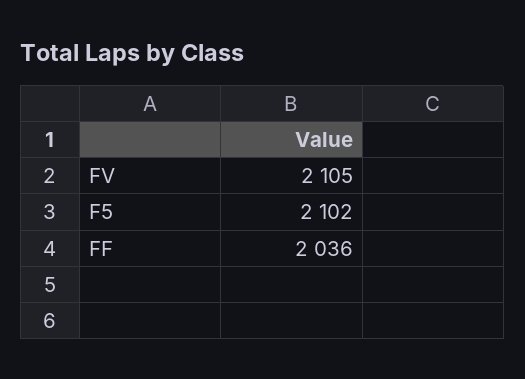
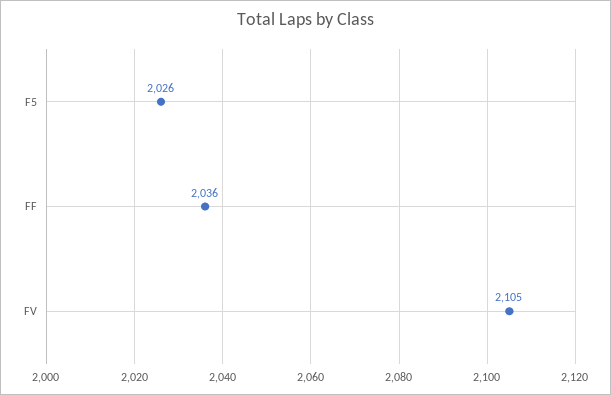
  {
    "FV": 2105,
-   "F5": 2102,
+   "F5": 2026,
    "FF": 2036
  }

